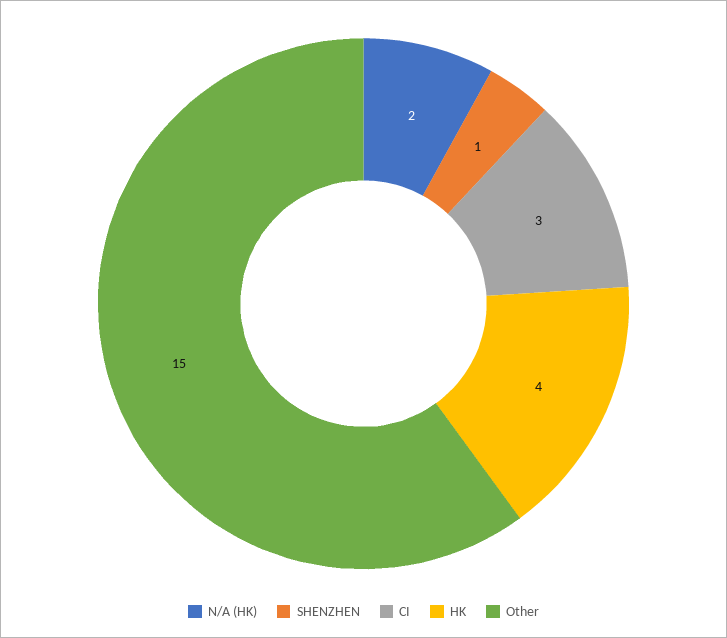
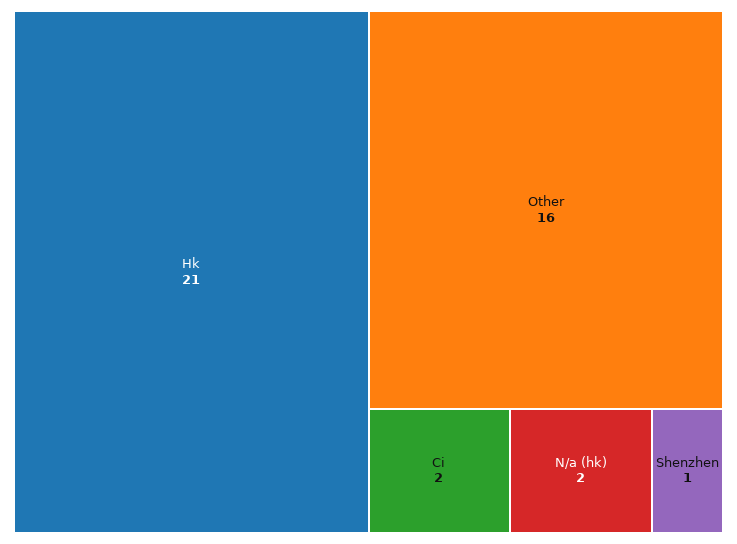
  {
    "N/A (HK)": 2,
    "SHENZHEN": 1,
-   "CI": 3,
+   "CI": 2,
-   "HK": 4,
+   "HK": 21,
-   "Other": 15
+   "Other": 16
  }

